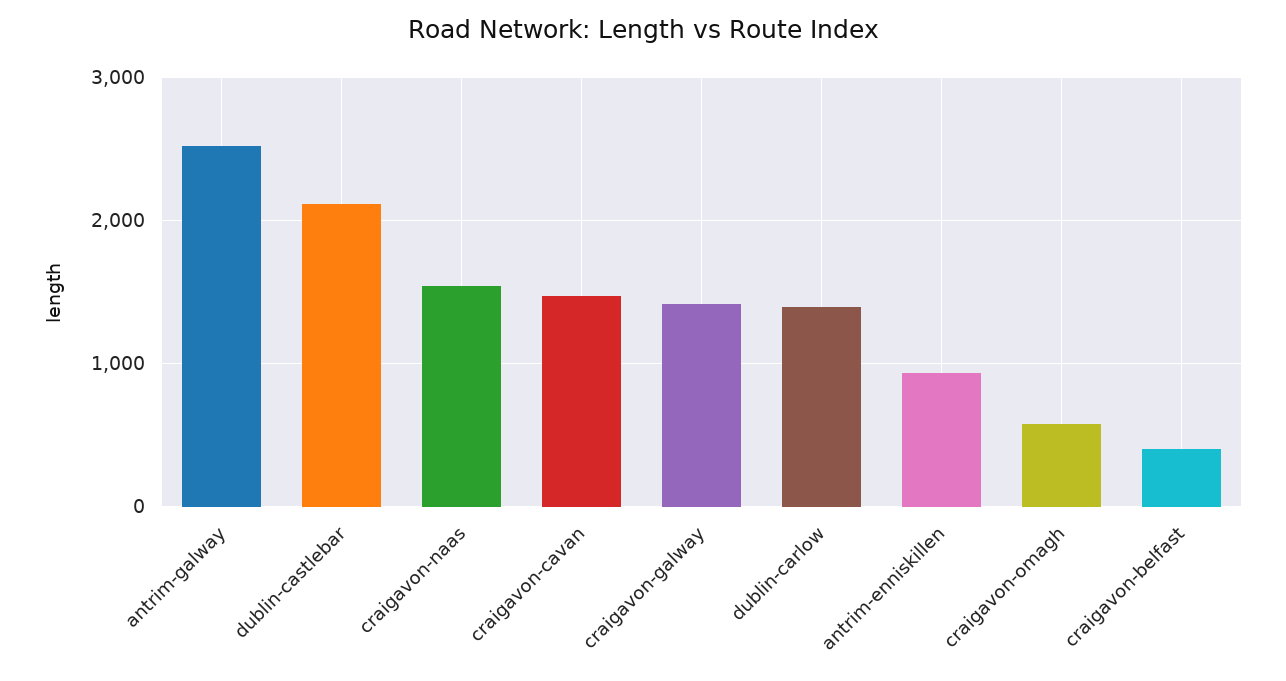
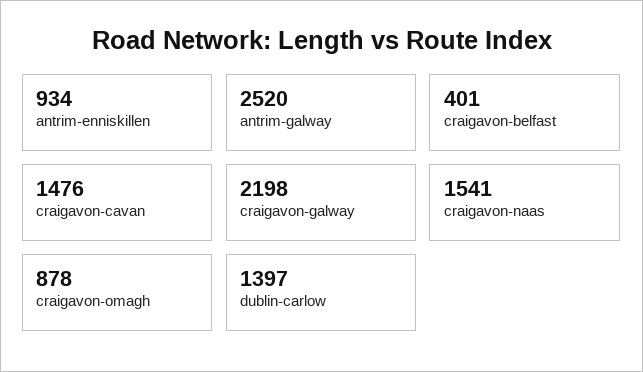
  {
    "antrim-galway": 2520,
-   "dublin-castlebar": 2100,
    "craigavon-naas": 1541,
    "craigavon-cavan": 1476,
-   "craigavon-galway": 1400,
+   "craigavon-galway": 2198,
    "dublin-carlow": 1397,
    "antrim-enniskillen": 934,
-   "craigavon-omagh": 600,
+   "craigavon-omagh": 878,
    "craigavon-belfast": 401
  }

